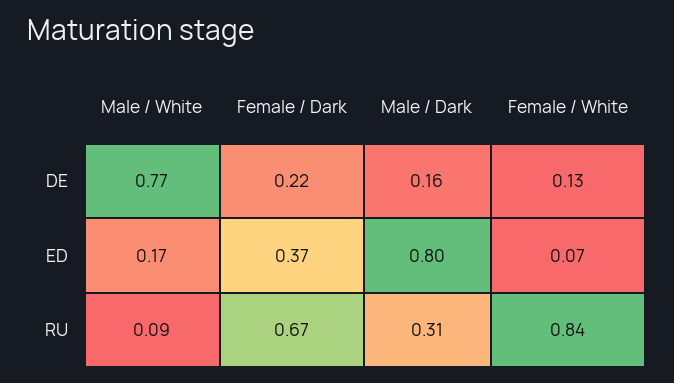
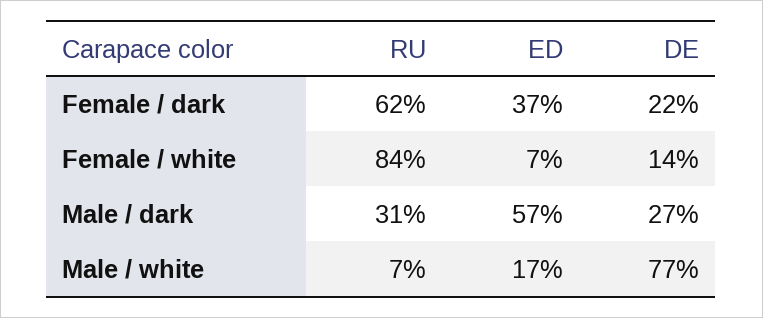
  {
    "Male / White": {
      "DE": 0.77,
      "ED": 0.17,
-     "RU": 0.09
+     "RU": 0.07
    },
    "Female / Dark": {
      "DE": 0.22,
      "ED": 0.37,
-     "RU": 0.67
+     "RU": 0.62
    },
    "Male / Dark": {
-     "DE": 0.16,
+     "DE": 0.27,
-     "ED": 0.8,
+     "ED": 0.57,
      "RU": 0.31
    },
    "Female / White": {
-     "DE": 0.13,
+     "DE": 0.14,
      "ED": 0.07,
      "RU": 0.84
    }
  }

